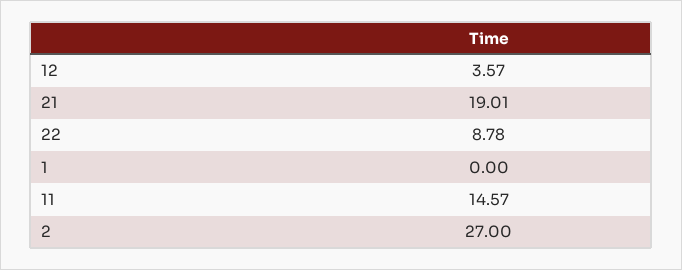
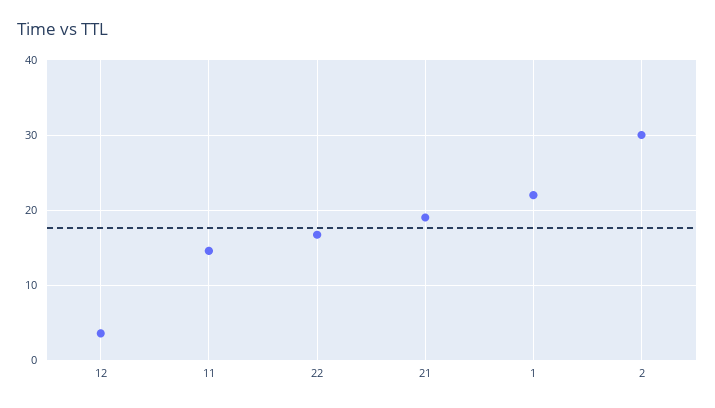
  {
    "12": 3.57,
    "21": 19.01,
-   "22": 8.78,
+   "22": 17,
-   "1": 0,
+   "1": 22,
    "11": 14.57,
-   "2": 27
+   "2": 30
  }

